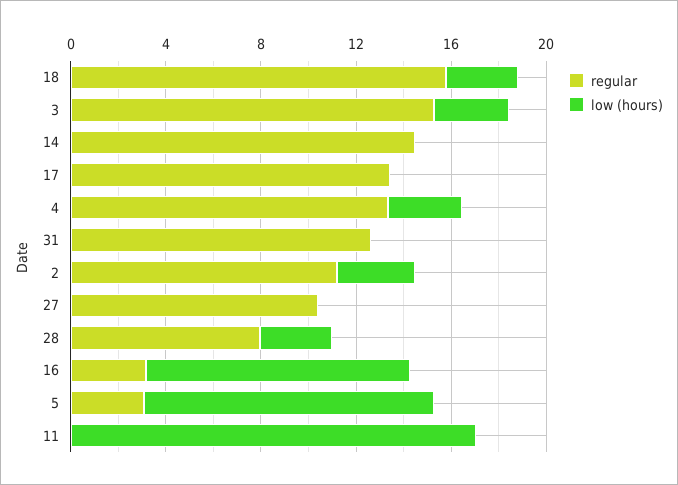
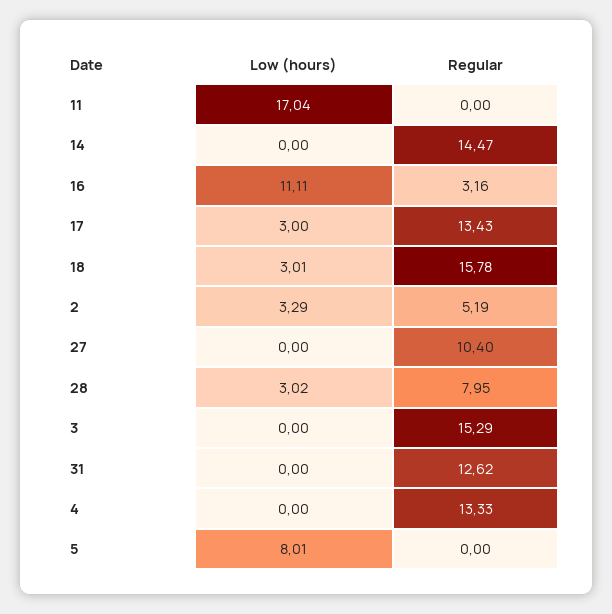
  {
    "regular": {
      "18": 15.78,
      "3": 15.29,
      "14": 14.47,
      "17": 13.43,
      "4": 13.33,
      "31": 12.62,
-     "2": 11,
+     "2": 5.19,
      "27": 10.4,
      "28": 7.95,
      "16": 3.16,
-     "5": 3,
+     "5": 0,
      "11": 0
    },
    "low (hours)": {
      "18": 3.01,
-     "3": 3,
+     "3": 0,
      "14": 0,
-     "17": 0,
+     "17": 3,
-     "4": 3,
+     "4": 0,
      "31": 0,
      "2": 3.29,
      "27": 0,
      "28": 3.02,
      "16": 11.11,
-     "5": 12,
+     "5": 8.01,
      "11": 17.04
    }
  }

